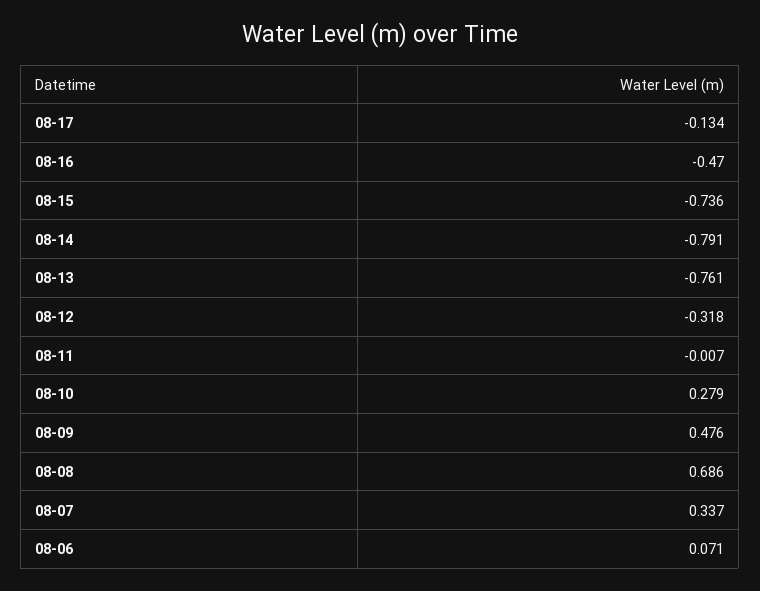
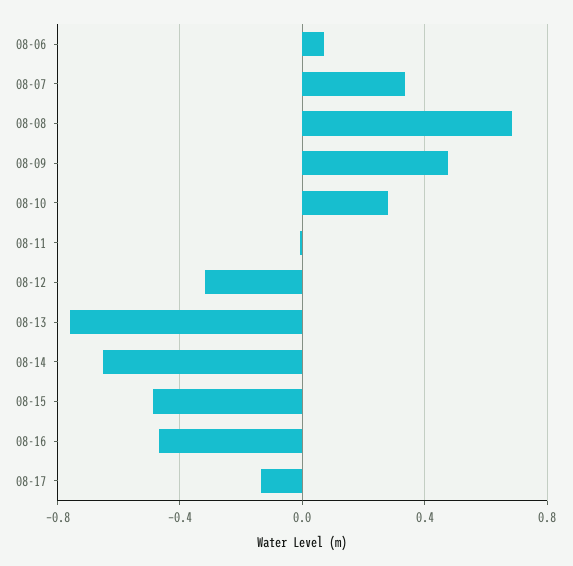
  {
    "08-17": -0.134,
    "08-16": -0.47,
-   "08-15": -0.736,
+   "08-15": -0.5,
-   "08-14": -0.791,
+   "08-14": -0.65,
    "08-13": -0.761,
    "08-12": -0.318,
    "08-11": -0.007,
    "08-10": 0.279,
    "08-09": 0.476,
    "08-08": 0.686,
    "08-07": 0.337,
    "08-06": 0.071
  }

